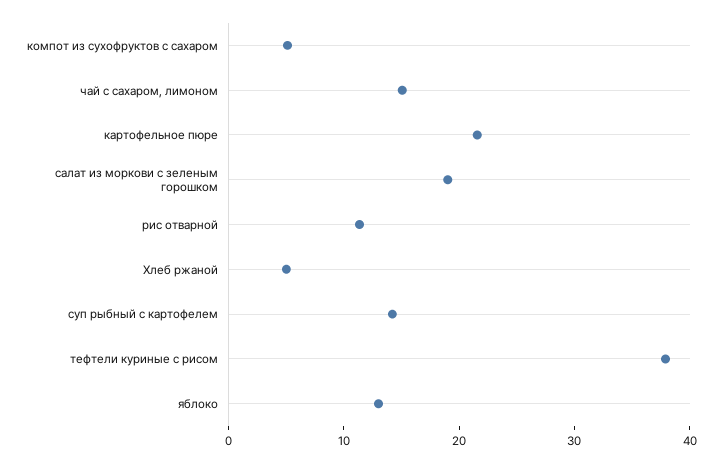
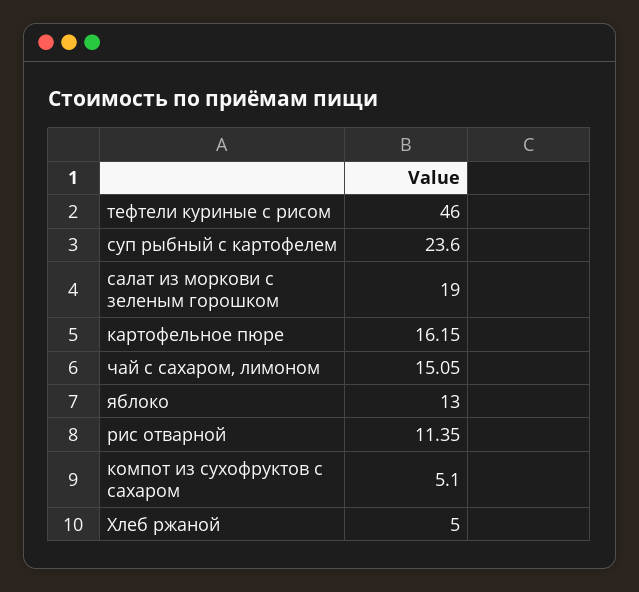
  {
    "компот из сухофруктов с сахаром": 5.1,
    "чай с сахаром, лимоном": 15.05,
-   "картофельное пюре": 22,
+   "картофельное пюре": 16.15,
    "салат из моркови с зеленым горошком": 19,
    "рис отварной": 11.35,
    "Хлеб ржаной": 5,
-   "суп рыбный с картофелем": 14,
+   "суп рыбный с картофелем": 23.6,
-   "тефтели куриные с рисом": 38,
+   "тефтели куриные с рисом": 46,
    "яблоко": 13
  }

